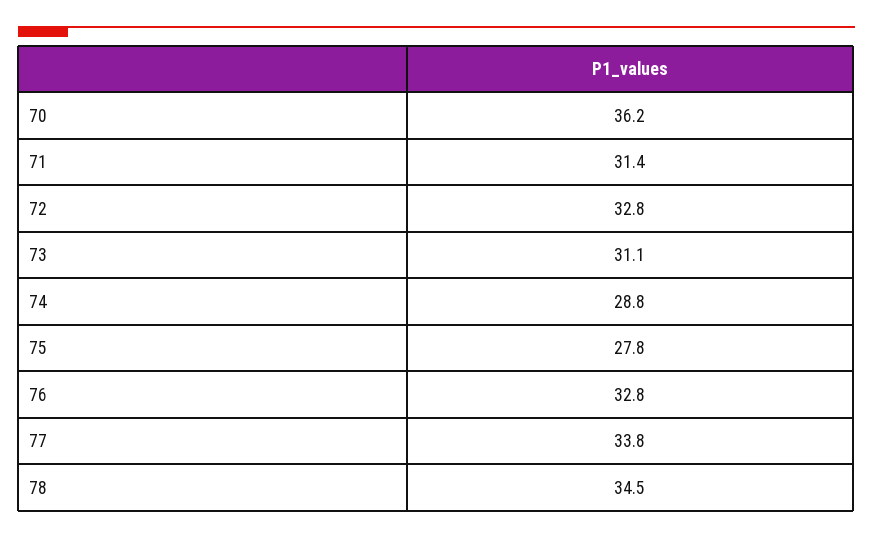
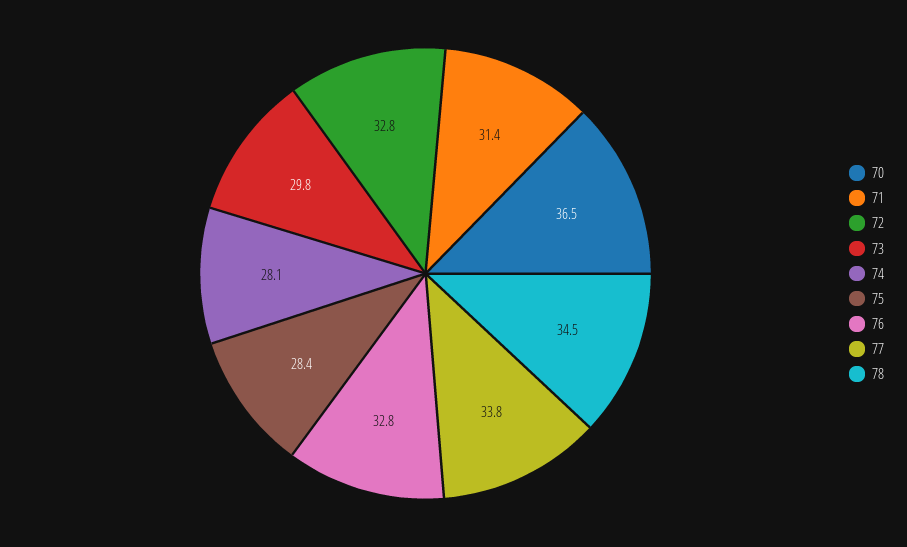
  {
-   "70": 36.2,
+   "70": 36.5,
    "71": 31.4,
    "72": 32.8,
-   "73": 31.1,
+   "73": 29.8,
-   "74": 28.8,
+   "74": 28.1,
-   "75": 27.8,
+   "75": 28.4,
    "76": 32.8,
    "77": 33.8,
    "78": 34.5
  }

